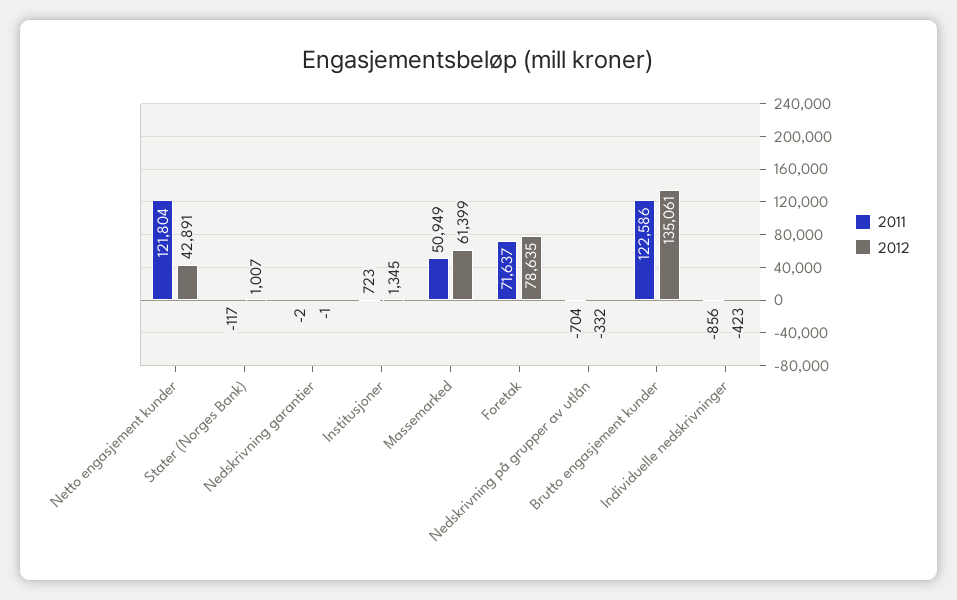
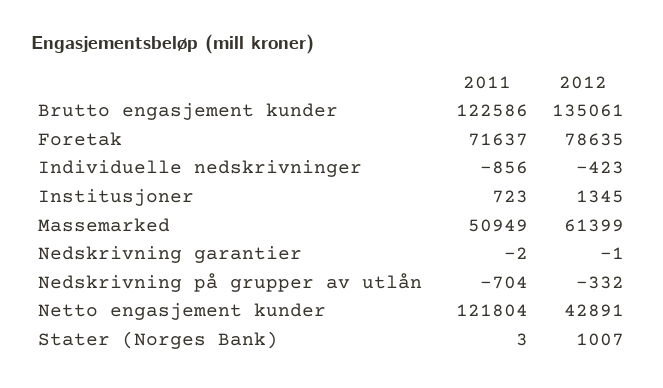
  {
    "2011": {
      "Netto engasjement kunder": 121804,
-     "Stater (Norges Bank)": -117,
+     "Stater (Norges Bank)": 3,
      "Nedskrivning garantier": -2,
      "Institusjoner": 723,
      "Massemarked": 50949,
      "Foretak": 71637,
      "Nedskrivning på grupper av utlån": -704,
      "Brutto engasjement kunder": 122586,
      "Individuelle nedskrivninger": -856
    },
    "2012": {
      "Netto engasjement kunder": 42891,
      "Stater (Norges Bank)": 1007,
      "Nedskrivning garantier": -1,
      "Institusjoner": 1345,
      "Massemarked": 61399,
      "Foretak": 78635,
      "Nedskrivning på grupper av utlån": -332,
      "Brutto engasjement kunder": 135061,
      "Individuelle nedskrivninger": -423
    }
  }

